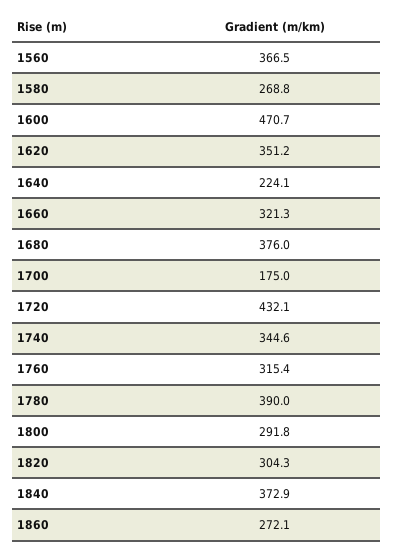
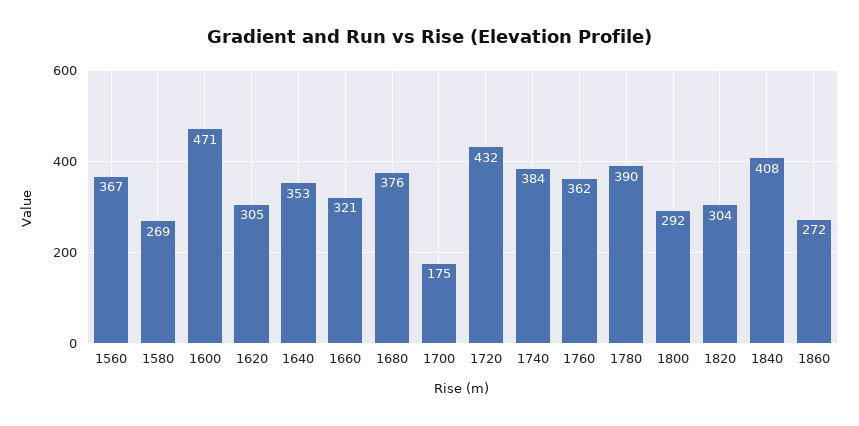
  {
    "1560": 366.5,
    "1580": 268.8,
    "1600": 470.7,
-   "1620": 351.2,
+   "1620": 305,
-   "1640": 224.1,
+   "1640": 353,
    "1660": 321.3,
    "1680": 376,
    "1700": 175,
    "1720": 432.1,
-   "1740": 344.6,
+   "1740": 384,
-   "1760": 315.4,
+   "1760": 362,
    "1780": 390,
    "1800": 291.8,
    "1820": 304.3,
-   "1840": 372.9,
+   "1840": 408,
    "1860": 272.1
  }

